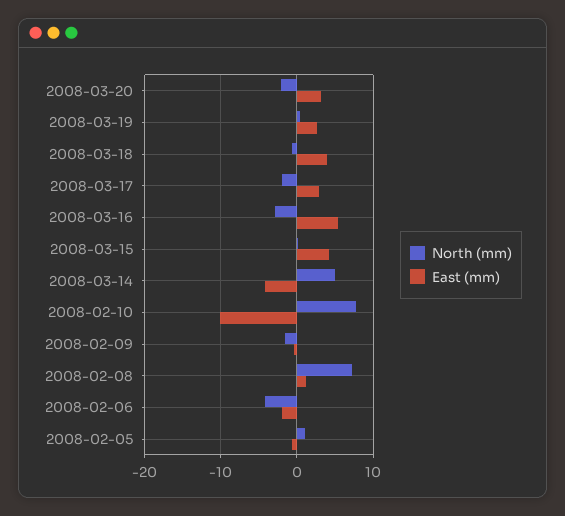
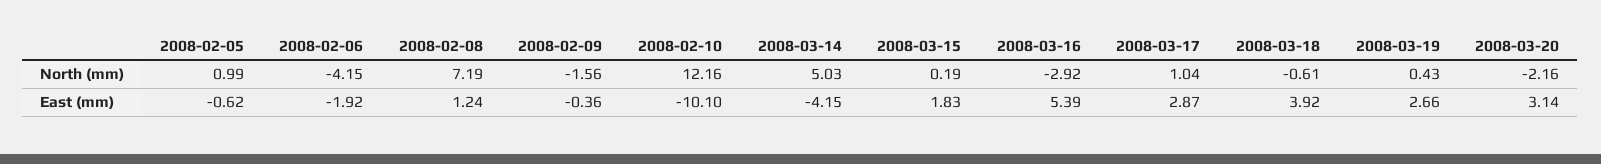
  {
    "North (mm)": {
      "2008-03-20": -2.16,
      "2008-03-19": 0.43,
      "2008-03-18": -0.61,
-     "2008-03-17": -2,
+     "2008-03-17": 1.04,
      "2008-03-16": -2.92,
      "2008-03-15": 0.19,
      "2008-03-14": 5.03,
-     "2008-02-10": 8,
+     "2008-02-10": 12.16,
      "2008-02-09": -1.56,
      "2008-02-08": 7.19,
      "2008-02-06": -4.15,
      "2008-02-05": 0.99
    },
    "East (mm)": {
      "2008-03-20": 3.14,
      "2008-03-19": 2.66,
      "2008-03-18": 3.92,
      "2008-03-17": 2.87,
      "2008-03-16": 5.39,
-     "2008-03-15": 4,
+     "2008-03-15": 1.83,
      "2008-03-14": -4.15,
      "2008-02-10": -10.1,
      "2008-02-09": -0.36,
      "2008-02-08": 1.24,
      "2008-02-06": -1.92,
      "2008-02-05": -0.62
    }
  }

